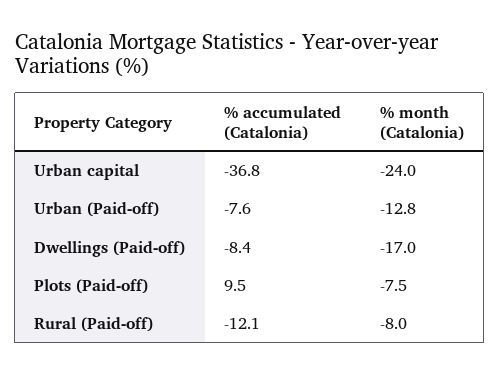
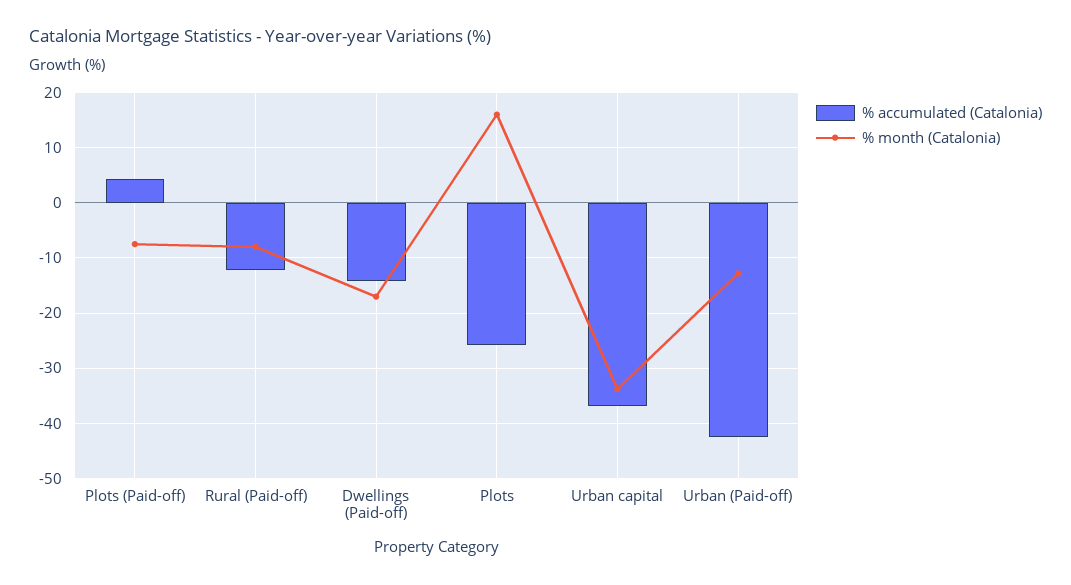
  {
    "% accumulated (Catalonia)": {
      "Urban capital": -36.8,
-     "Urban (Paid-off)": -7.6,
+     "Urban (Paid-off)": -42,
-     "Dwellings (Paid-off)": -8.4,
+     "Dwellings (Paid-off)": -14,
-     "Plots (Paid-off)": 9.5,
+     "Plots (Paid-off)": 4,
-     "Rural (Paid-off)": -12.1
+     "Rural (Paid-off)": -12.1,
+     "Plots": -26
    },
    "% month (Catalonia)": {
-     "Urban capital": -24,
+     "Urban capital": -34,
      "Urban (Paid-off)": -12.8,
      "Dwellings (Paid-off)": -17,
      "Plots (Paid-off)": -7.5,
-     "Rural (Paid-off)": -8
+     "Rural (Paid-off)": -8,
+     "Plots": 16
    }
  }

